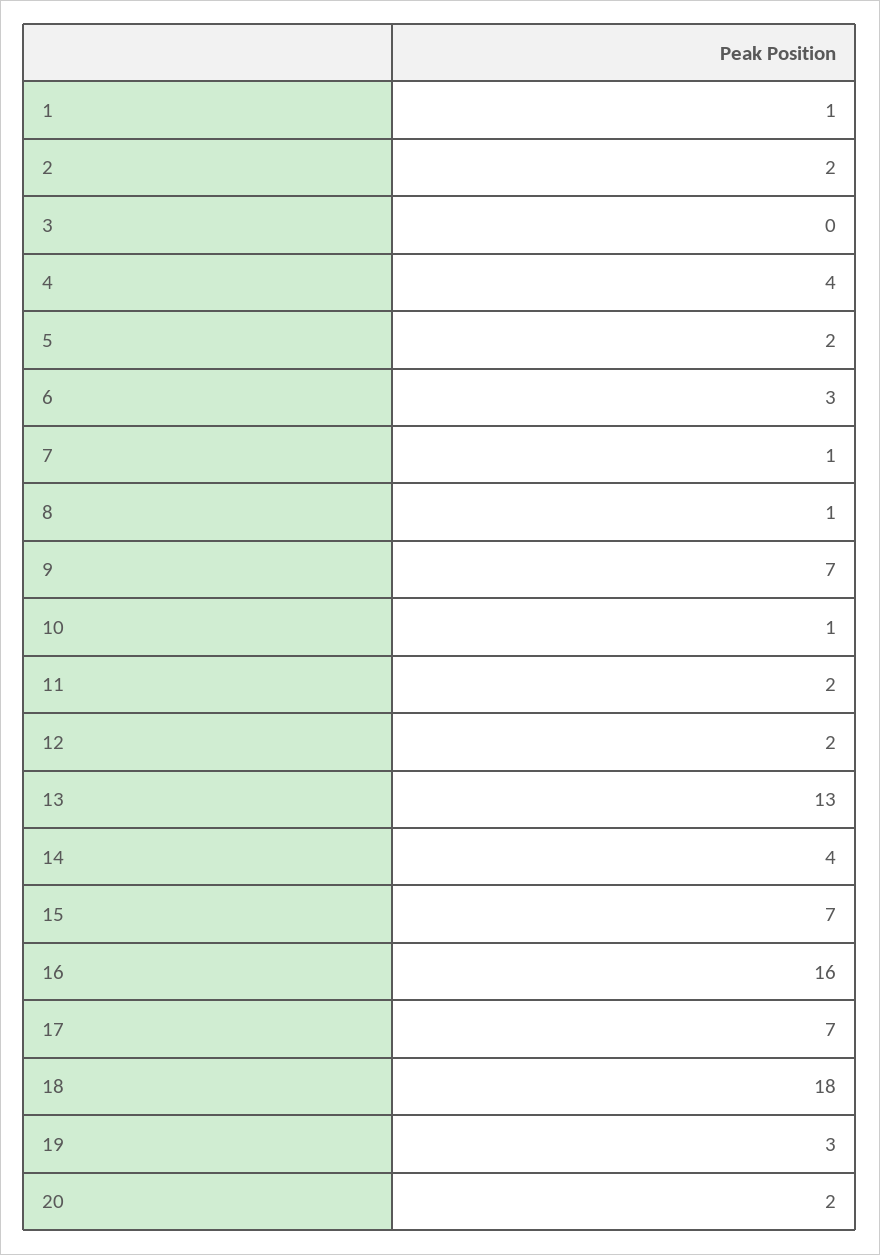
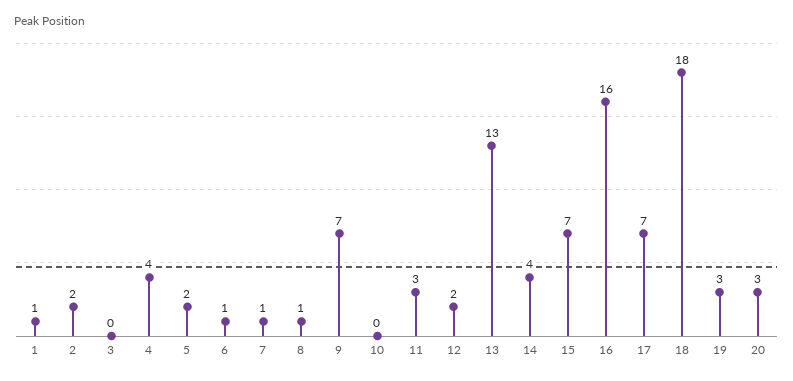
  {
    "1": 1,
    "2": 2,
    "3": 0,
    "4": 4,
    "5": 2,
-   "6": 3,
+   "6": 1,
    "7": 1,
    "8": 1,
    "9": 7,
-   "10": 1,
+   "10": 0,
-   "11": 2,
+   "11": 3,
    "12": 2,
    "13": 13,
    "14": 4,
    "15": 7,
    "16": 16,
    "17": 7,
    "18": 18,
    "19": 3,
-   "20": 2
+   "20": 3
  }

